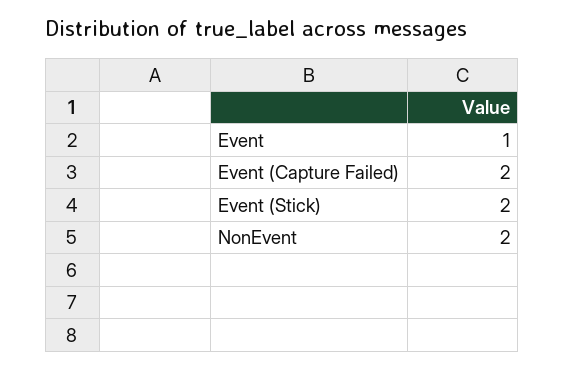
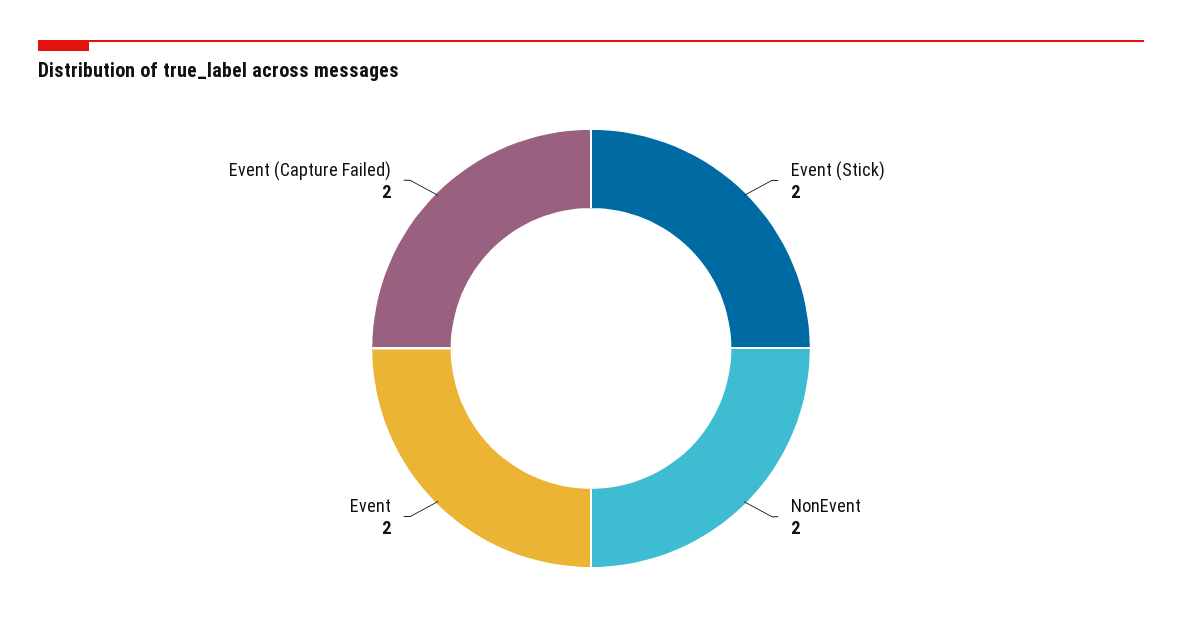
  {
-   "Event": 1,
+   "Event": 2,
    "Event (Capture Failed)": 2,
    "Event (Stick)": 2,
    "NonEvent": 2
  }

